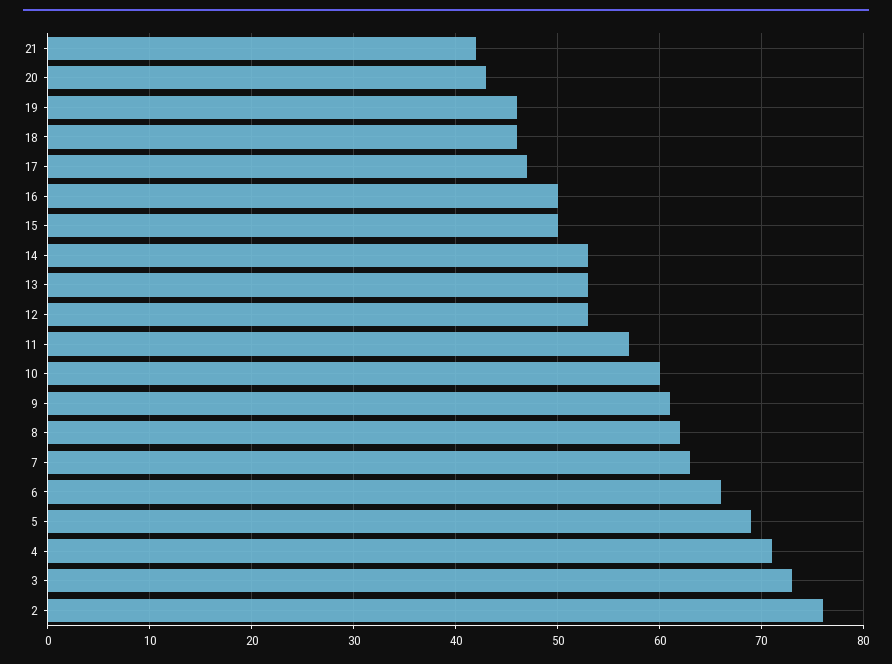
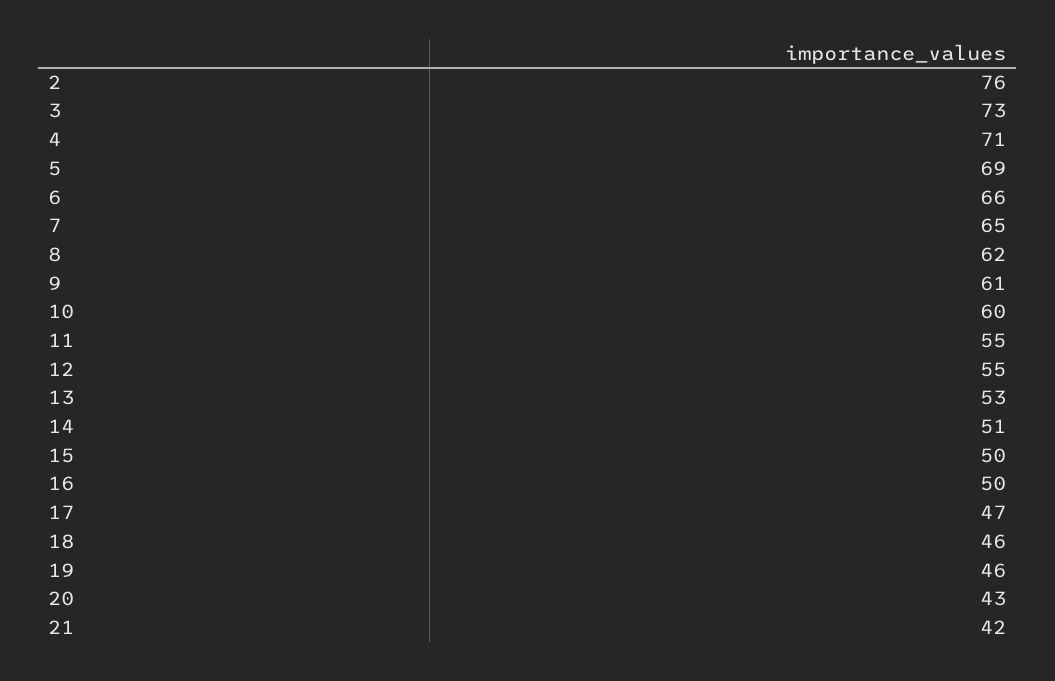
  {
    "21": 42,
    "20": 43,
    "19": 46,
    "18": 46,
    "17": 47,
    "16": 50,
    "15": 50,
-   "14": 53,
+   "14": 51,
    "13": 53,
-   "12": 53,
+   "12": 55,
-   "11": 57,
+   "11": 55,
    "10": 60,
    "9": 61,
    "8": 62,
-   "7": 63,
+   "7": 65,
    "6": 66,
    "5": 69,
    "4": 71,
    "3": 73,
    "2": 76
  }

